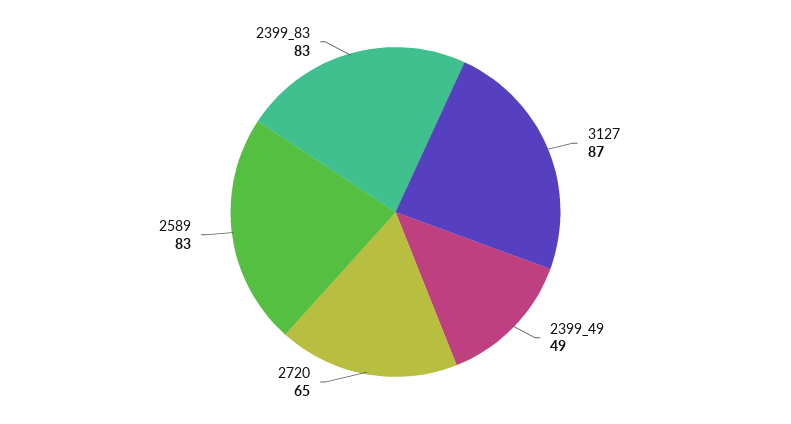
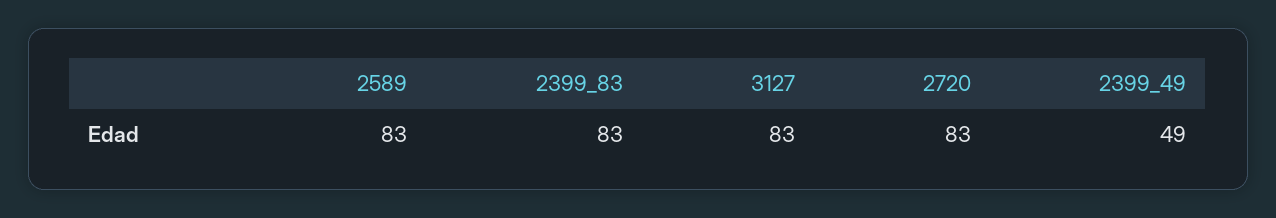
  {
-   "3127": 87,
+   "3127": 83,
    "2399_49": 49,
-   "2720": 65,
+   "2720": 83,
    "2589": 83,
    "2399_83": 83
  }

